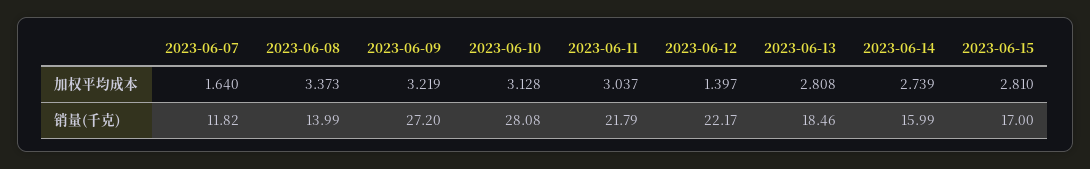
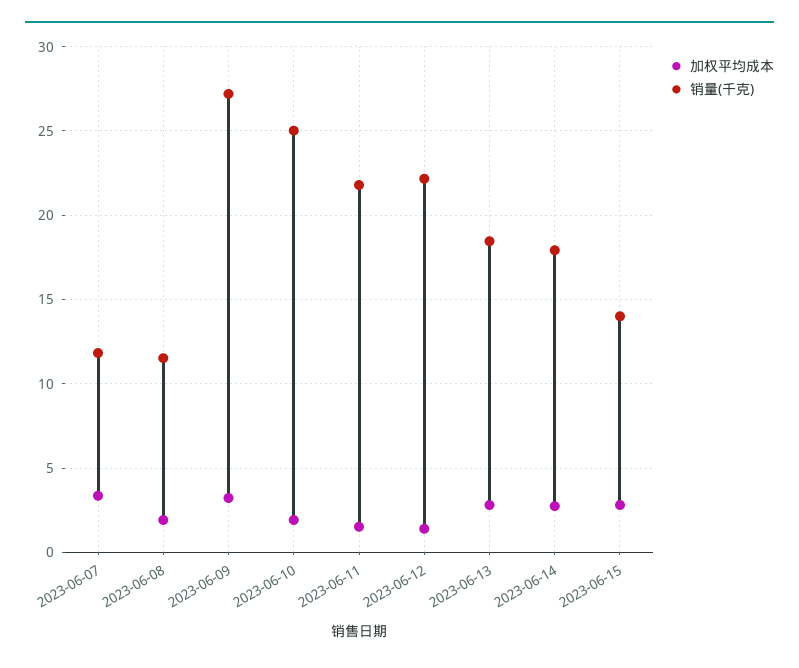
  {
    "加权平均成本": {
-     "2023-06-07": 1.64,
+     "2023-06-07": 3.5,
-     "2023-06-08": 3.373,
+     "2023-06-08": 2,
      "2023-06-09": 3.219,
-     "2023-06-10": 3.128,
+     "2023-06-10": 2,
-     "2023-06-11": 3.037,
+     "2023-06-11": 1.5,
      "2023-06-12": 1.397,
      "2023-06-13": 2.808,
      "2023-06-14": 2.739,
      "2023-06-15": 2.81
    },
    "销量(千克)": {
      "2023-06-07": 11.82,
-     "2023-06-08": 13.99,
+     "2023-06-08": 11.5,
      "2023-06-09": 27.2,
-     "2023-06-10": 28.08,
+     "2023-06-10": 25,
      "2023-06-11": 21.79,
      "2023-06-12": 22.17,
      "2023-06-13": 18.46,
-     "2023-06-14": 15.99,
+     "2023-06-14": 18,
-     "2023-06-15": 17
+     "2023-06-15": 14
    }
  }

